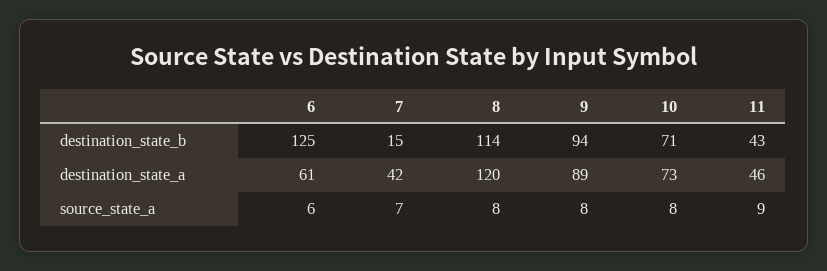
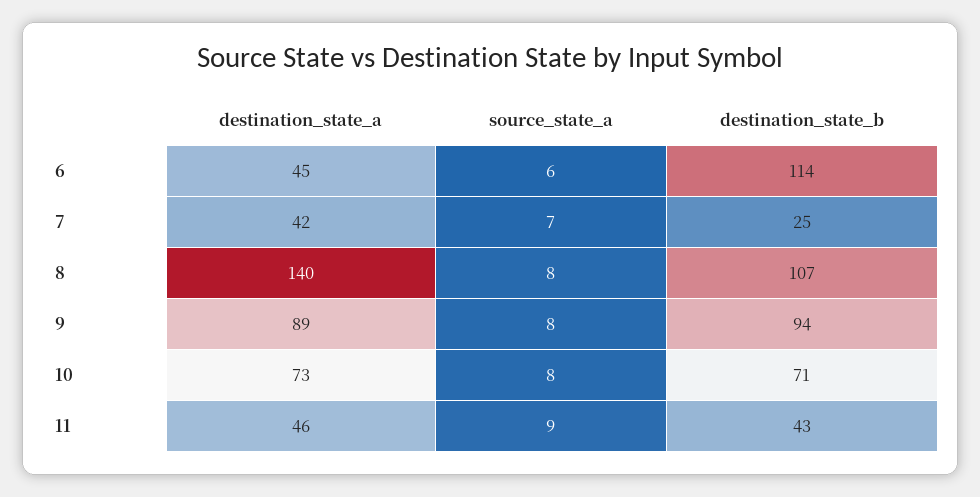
  {
    "6": {
-     "destination_state_b": 125,
+     "destination_state_b": 114,
-     "destination_state_a": 61,
+     "destination_state_a": 45,
      "source_state_a": 6
    },
    "7": {
-     "destination_state_b": 15,
+     "destination_state_b": 25,
      "destination_state_a": 42,
      "source_state_a": 7
    },
    "8": {
-     "destination_state_b": 114,
+     "destination_state_b": 107,
-     "destination_state_a": 120,
+     "destination_state_a": 140,
      "source_state_a": 8
    },
    "9": {
      "destination_state_b": 94,
      "destination_state_a": 89,
      "source_state_a": 8
    },
    "10": {
      "destination_state_b": 71,
      "destination_state_a": 73,
      "source_state_a": 8
    },
    "11": {
      "destination_state_b": 43,
      "destination_state_a": 46,
      "source_state_a": 9
    }
  }

